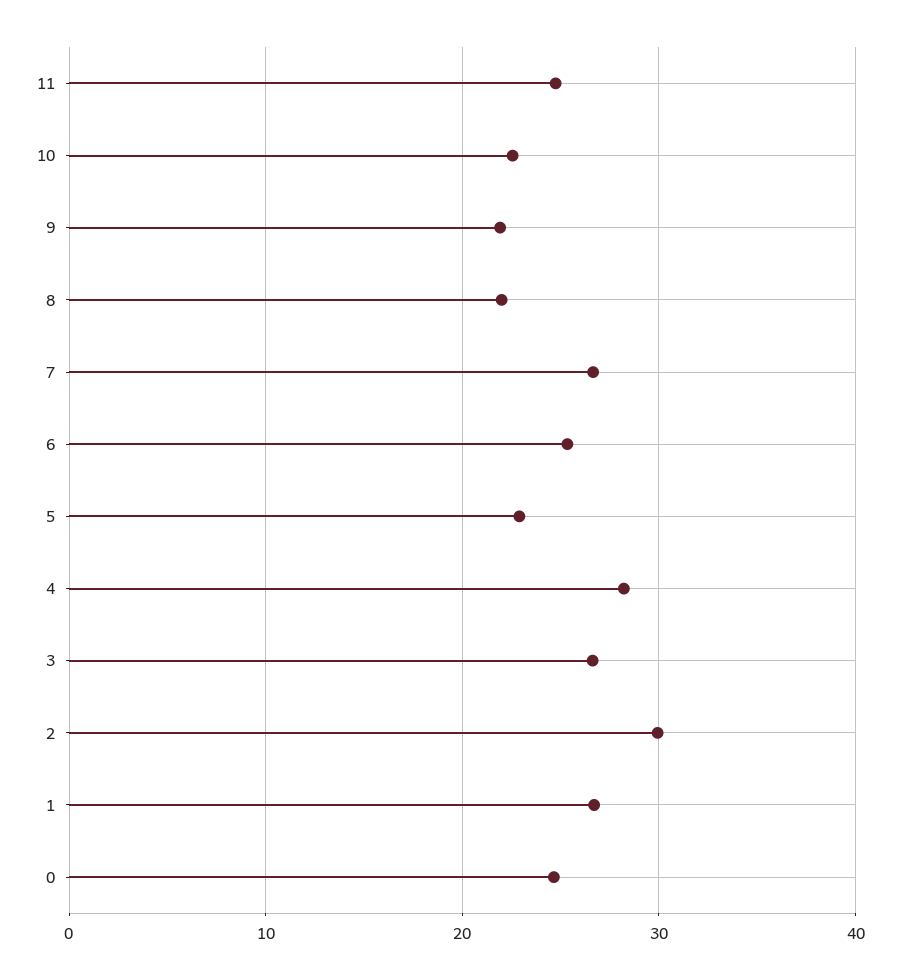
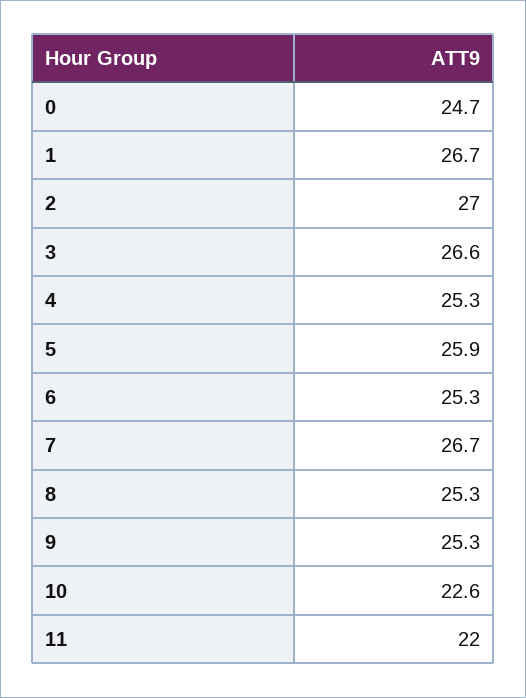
  {
-   "11": 25,
+   "11": 22,
    "10": 22.6,
-   "9": 22,
+   "9": 25.3,
-   "8": 22,
+   "8": 25.3,
    "7": 26.7,
    "6": 25.3,
-   "5": 23,
+   "5": 25.9,
-   "4": 28,
+   "4": 25.3,
    "3": 26.6,
-   "2": 30,
+   "2": 27,
    "1": 26.7,
    "0": 24.7
  }

